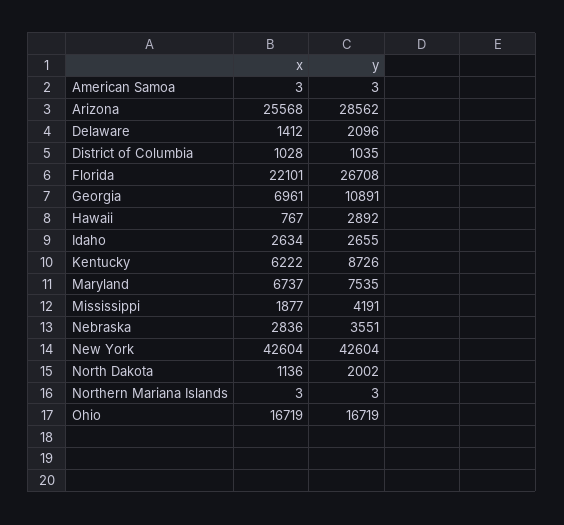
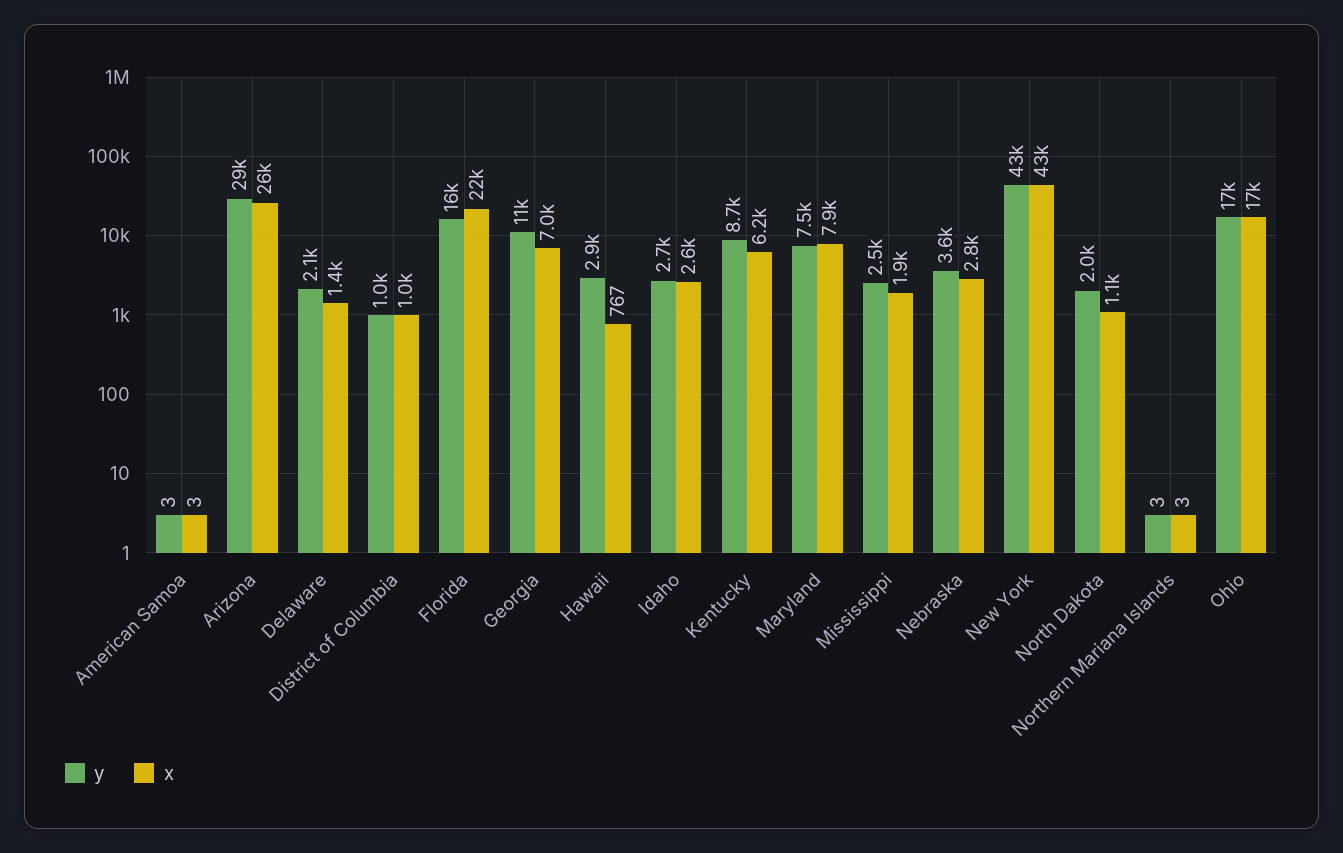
  {
    "x": {
      "American Samoa": 3,
      "Arizona": 25568,
      "Delaware": 1412,
      "District of Columbia": 1028,
      "Florida": 22101,
      "Georgia": 6961,
      "Hawaii": 767,
      "Idaho": 2634,
      "Kentucky": 6222,
-     "Maryland": 6737,
+     "Maryland": 7900,
      "Mississippi": 1877,
      "Nebraska": 2836,
      "New York": 42604,
      "North Dakota": 1136,
      "Northern Mariana Islands": 3,
      "Ohio": 16719
    },
    "y": {
      "American Samoa": 3,
      "Arizona": 28562,
      "Delaware": 2096,
      "District of Columbia": 1035,
-     "Florida": 26708,
+     "Florida": 16000,
      "Georgia": 10891,
      "Hawaii": 2892,
      "Idaho": 2655,
      "Kentucky": 8726,
      "Maryland": 7535,
-     "Mississippi": 4191,
+     "Mississippi": 2500,
      "Nebraska": 3551,
      "New York": 42604,
      "North Dakota": 2002,
      "Northern Mariana Islands": 3,
      "Ohio": 16719
    }
  }

